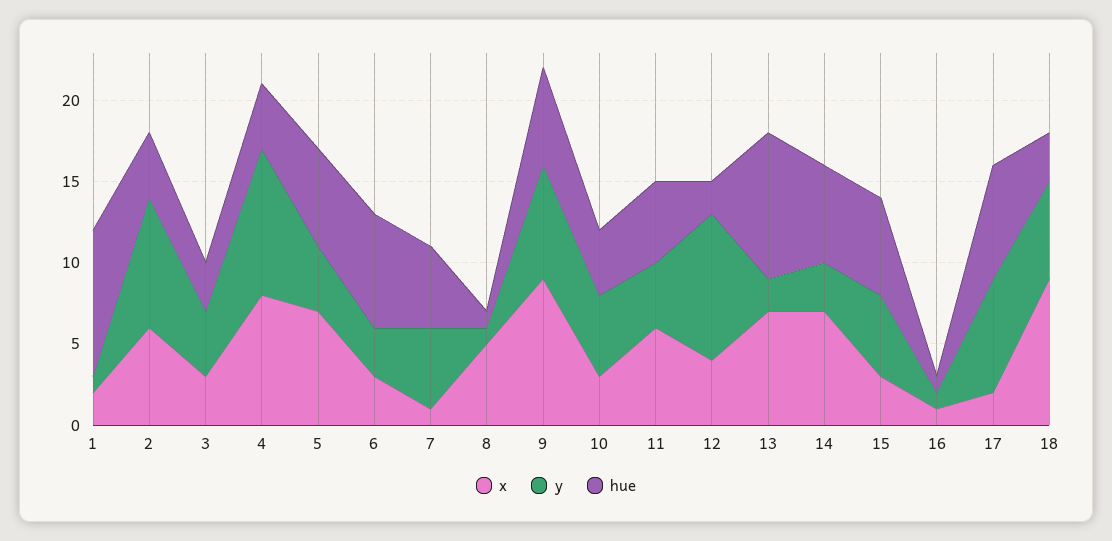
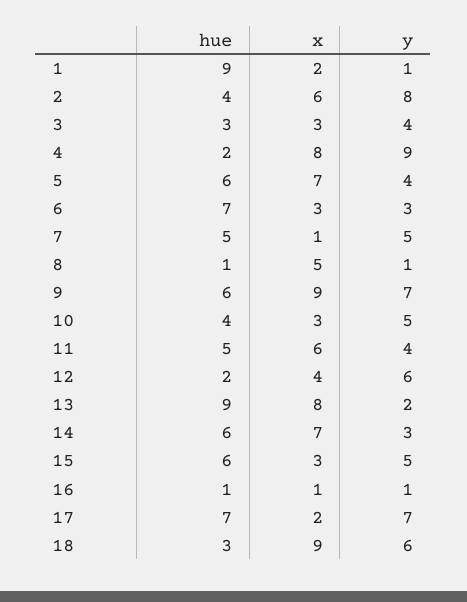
  {
    "x": {
      "1": 2,
      "2": 6,
      "3": 3,
      "4": 8,
      "5": 7,
      "6": 3,
      "7": 1,
      "8": 5,
      "9": 9,
      "10": 3,
      "11": 6,
      "12": 4,
-     "13": 7,
+     "13": 8,
      "14": 7,
      "15": 3,
      "16": 1,
      "17": 2,
      "18": 9
    },
    "y": {
      "1": 1,
      "2": 8,
      "3": 4,
      "4": 9,
      "5": 4,
      "6": 3,
      "7": 5,
      "8": 1,
      "9": 7,
      "10": 5,
      "11": 4,
-     "12": 9,
+     "12": 6,
      "13": 2,
      "14": 3,
      "15": 5,
      "16": 1,
      "17": 7,
      "18": 6
    },
    "hue": {
      "1": 9,
      "2": 4,
      "3": 3,
-     "4": 4,
+     "4": 2,
      "5": 6,
      "6": 7,
      "7": 5,
      "8": 1,
      "9": 6,
      "10": 4,
      "11": 5,
      "12": 2,
      "13": 9,
      "14": 6,
      "15": 6,
      "16": 1,
      "17": 7,
      "18": 3
    }
  }

